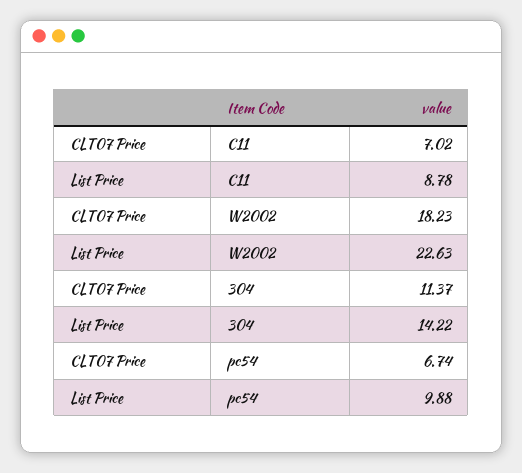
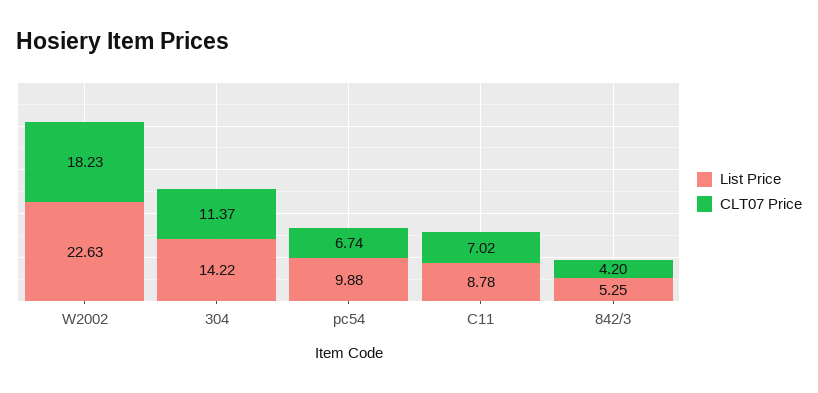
  {
    "CLT07 Price": {
      "C11": 7.02,
      "W2002": 18.23,
      "304": 11.37,
-     "pc54": 6.74
+     "pc54": 6.74,
+     "842/3": 4.2
    },
    "List Price": {
      "C11": 8.78,
      "W2002": 22.63,
      "304": 14.22,
-     "pc54": 9.88
+     "pc54": 9.88,
+     "842/3": 5.25
    }
  }

